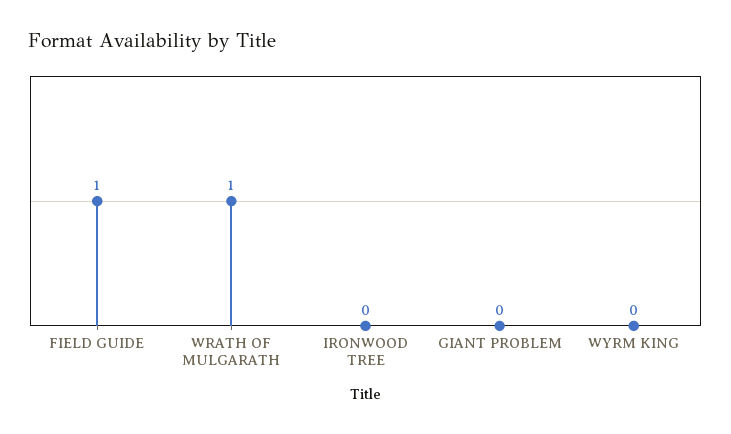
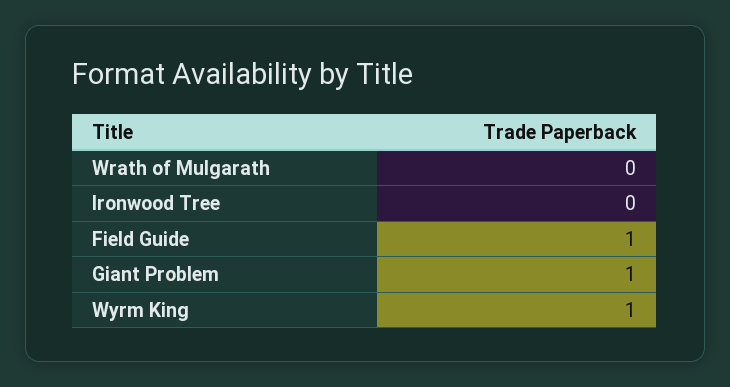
  {
    "FIELD GUIDE": 1,
-   "WRATH OF MULGARATH": 1,
+   "WRATH OF MULGARATH": 0,
    "IRONWOOD TREE": 0,
-   "GIANT PROBLEM": 0,
+   "GIANT PROBLEM": 1,
-   "WYRM KING": 0
+   "WYRM KING": 1
  }

